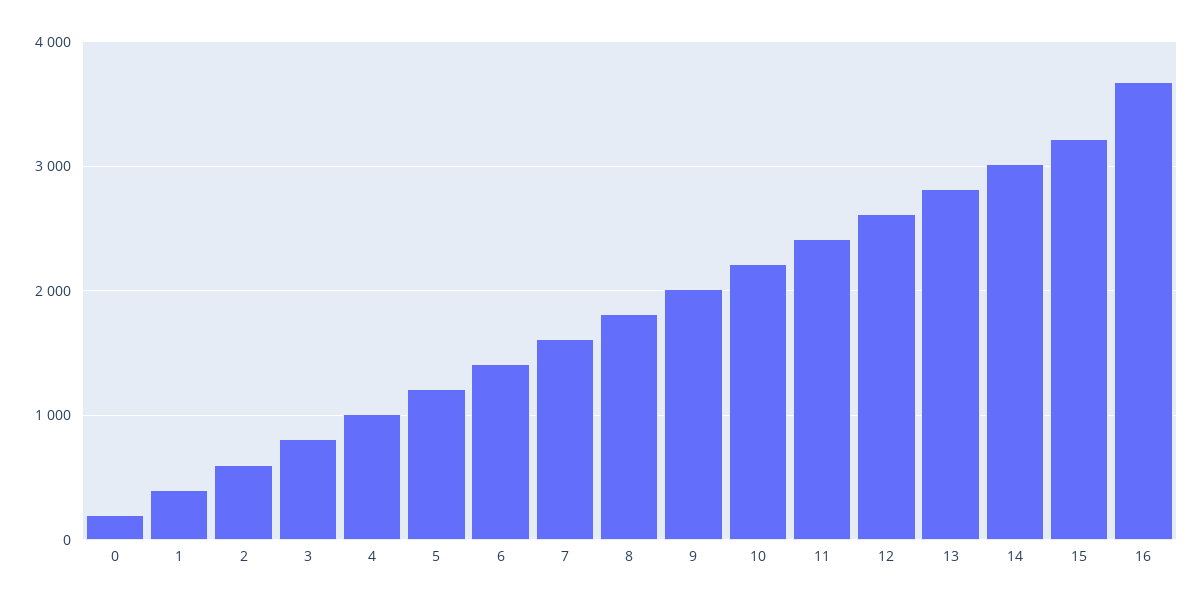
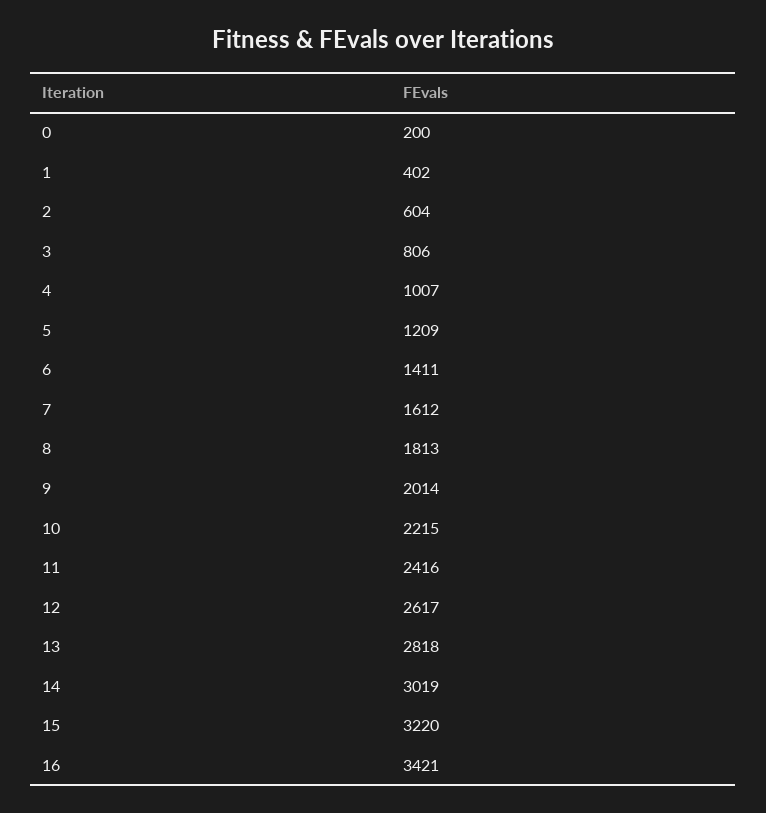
  {
    "0": 200,
    "1": 402,
    "2": 604,
    "3": 806,
    "4": 1007,
    "5": 1209,
    "6": 1411,
    "7": 1612,
    "8": 1813,
    "9": 2014,
    "10": 2215,
    "11": 2416,
    "12": 2617,
    "13": 2818,
    "14": 3019,
    "15": 3220,
-   "16": 3700
+   "16": 3421
  }

